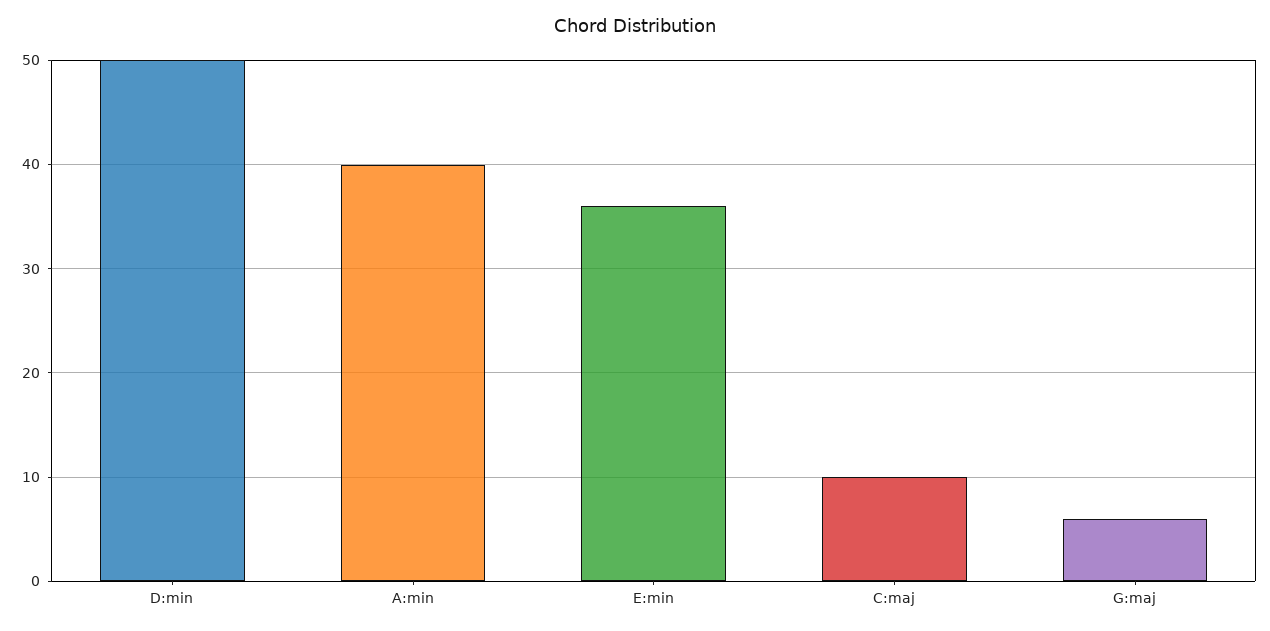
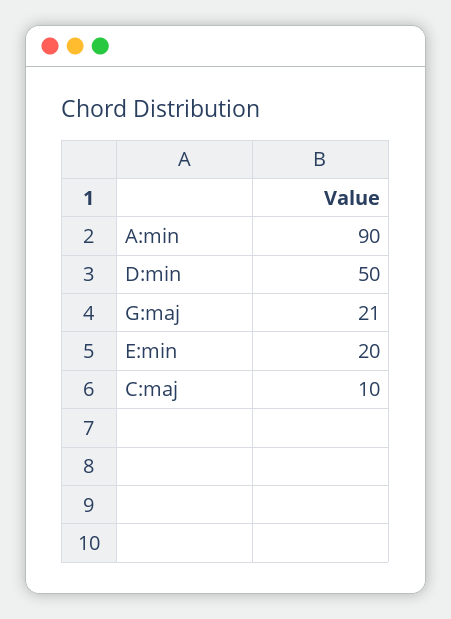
  {
    "D:min": 50,
-   "A:min": 40,
+   "A:min": 90,
-   "E:min": 36,
+   "E:min": 20,
    "C:maj": 10,
-   "G:maj": 6
+   "G:maj": 21
  }

